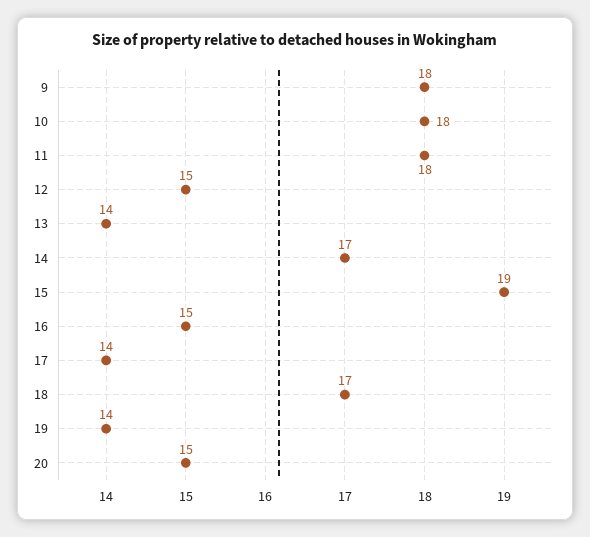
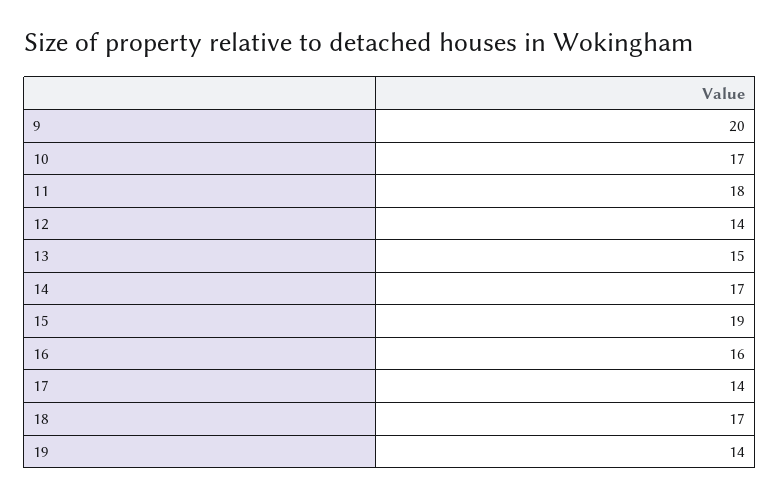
  {
-   "9": 18,
+   "9": 20,
-   "10": 18,
+   "10": 17,
    "11": 18,
-   "12": 15,
+   "12": 14,
-   "13": 14,
+   "13": 15,
    "14": 17,
    "15": 19,
-   "16": 15,
+   "16": 16,
    "17": 14,
    "18": 17,
-   "19": 14,
+   "19": 14
-   "20": 15
  }

